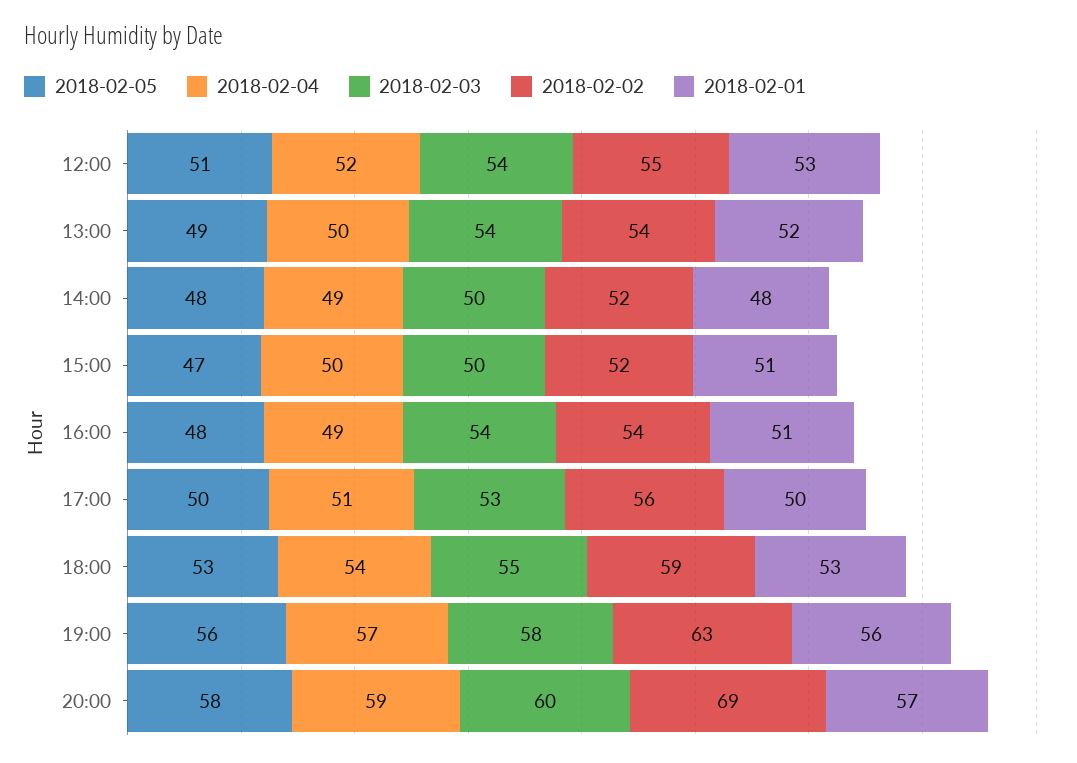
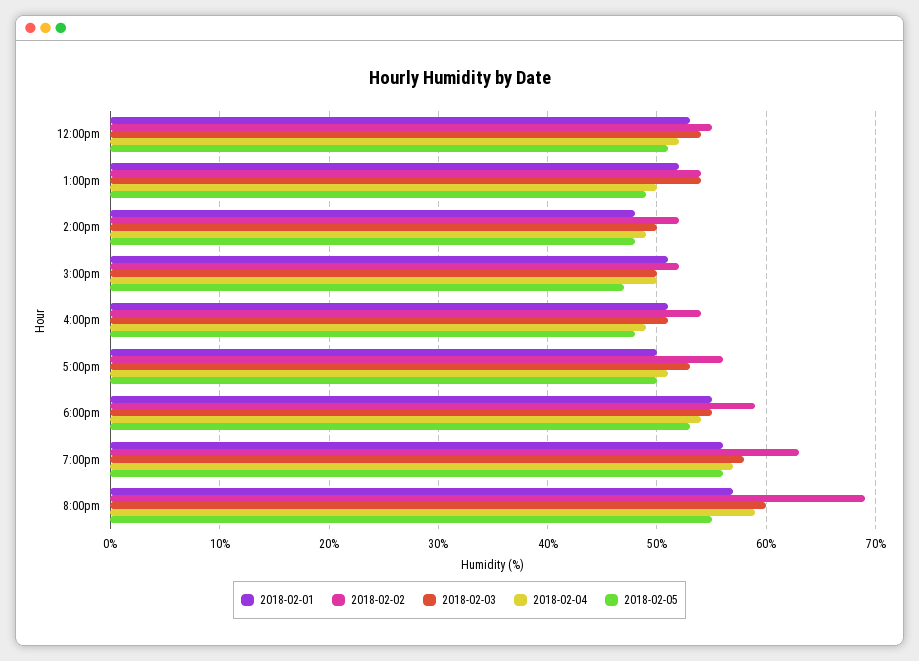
  {
    "2018-02-05": {
      "12:00": 51,
      "13:00": 49,
      "14:00": 48,
      "15:00": 47,
      "16:00": 48,
      "17:00": 50,
      "18:00": 53,
      "19:00": 56,
-     "20:00": 58
+     "20:00": 55
    },
    "2018-02-04": {
      "12:00": 52,
      "13:00": 50,
      "14:00": 49,
      "15:00": 50,
      "16:00": 49,
      "17:00": 51,
      "18:00": 54,
      "19:00": 57,
      "20:00": 59
    },
    "2018-02-03": {
      "12:00": 54,
      "13:00": 54,
      "14:00": 50,
      "15:00": 50,
-     "16:00": 54,
+     "16:00": 51,
      "17:00": 53,
      "18:00": 55,
      "19:00": 58,
      "20:00": 60
    },
    "2018-02-02": {
      "12:00": 55,
      "13:00": 54,
      "14:00": 52,
      "15:00": 52,
      "16:00": 54,
      "17:00": 56,
      "18:00": 59,
      "19:00": 63,
      "20:00": 69
    },
    "2018-02-01": {
      "12:00": 53,
      "13:00": 52,
      "14:00": 48,
      "15:00": 51,
      "16:00": 51,
      "17:00": 50,
-     "18:00": 53,
+     "18:00": 55,
      "19:00": 56,
      "20:00": 57
    }
  }

